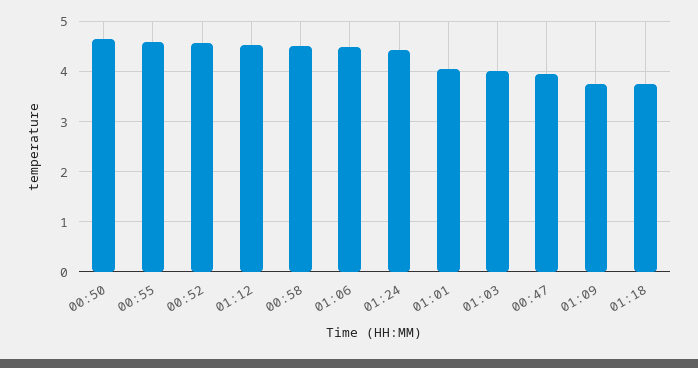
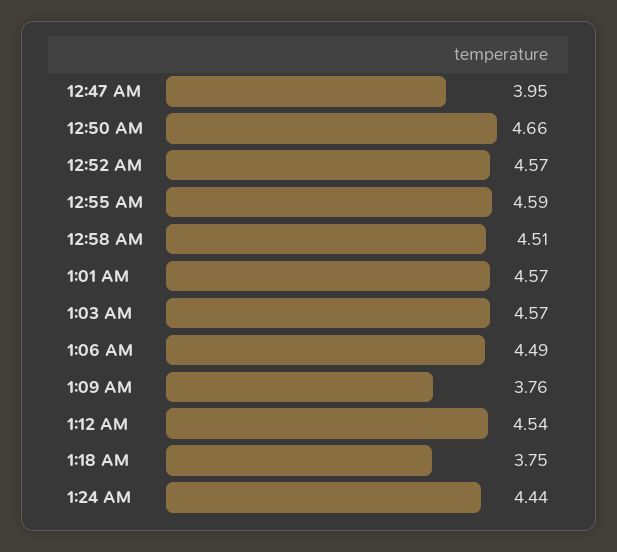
  {
    "00:50": 4.66,
    "00:55": 4.59,
    "00:52": 4.57,
    "01:12": 4.54,
    "00:58": 4.51,
    "01:06": 4.49,
    "01:24": 4.44,
-   "01:01": 4,
+   "01:01": 4.57,
-   "01:03": 4,
+   "01:03": 4.57,
    "00:47": 3.95,
    "01:09": 3.76,
    "01:18": 3.75
  }

